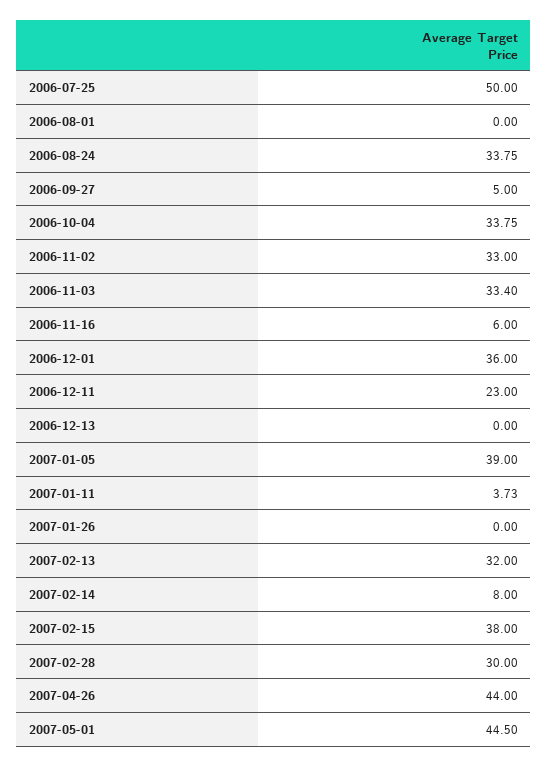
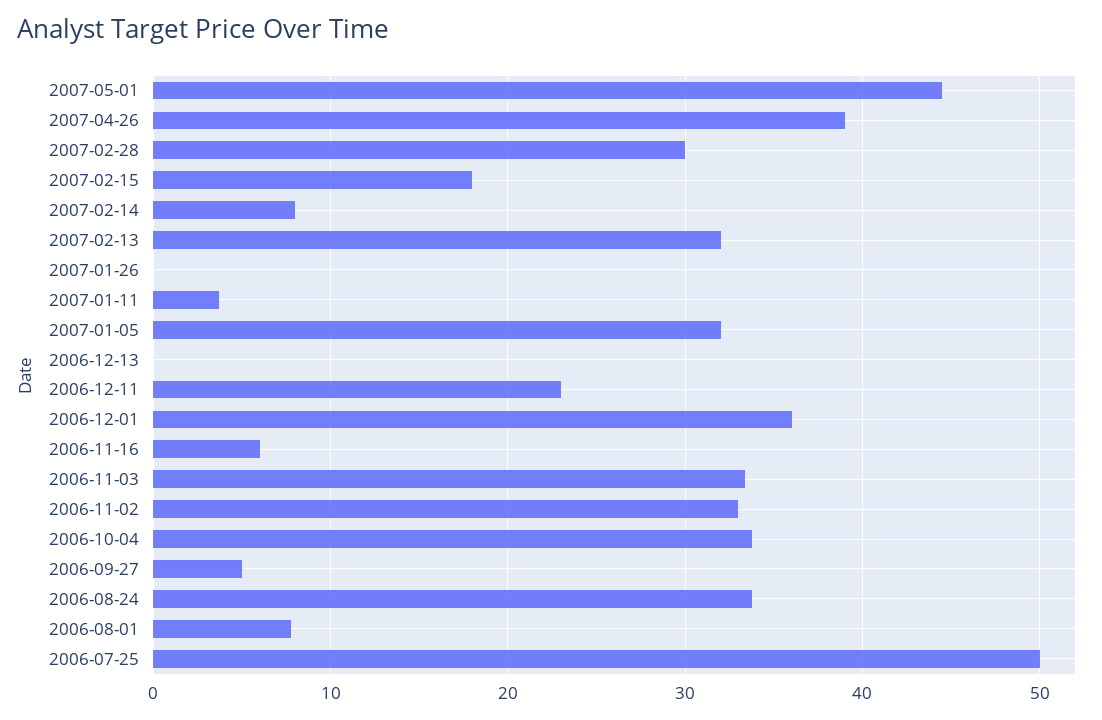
  {
    "2006-07-25": 50,
-   "2006-08-01": 0,
+   "2006-08-01": 8,
    "2006-08-24": 33.75,
    "2006-09-27": 5,
    "2006-10-04": 33.75,
    "2006-11-02": 33,
    "2006-11-03": 33.4,
    "2006-11-16": 6,
    "2006-12-01": 36,
    "2006-12-11": 23,
    "2006-12-13": 0,
-   "2007-01-05": 39,
+   "2007-01-05": 32,
    "2007-01-11": 3.73,
    "2007-01-26": 0,
    "2007-02-13": 32,
    "2007-02-14": 8,
-   "2007-02-15": 38,
+   "2007-02-15": 18,
    "2007-02-28": 30,
-   "2007-04-26": 44,
+   "2007-04-26": 39,
    "2007-05-01": 44.5
  }

